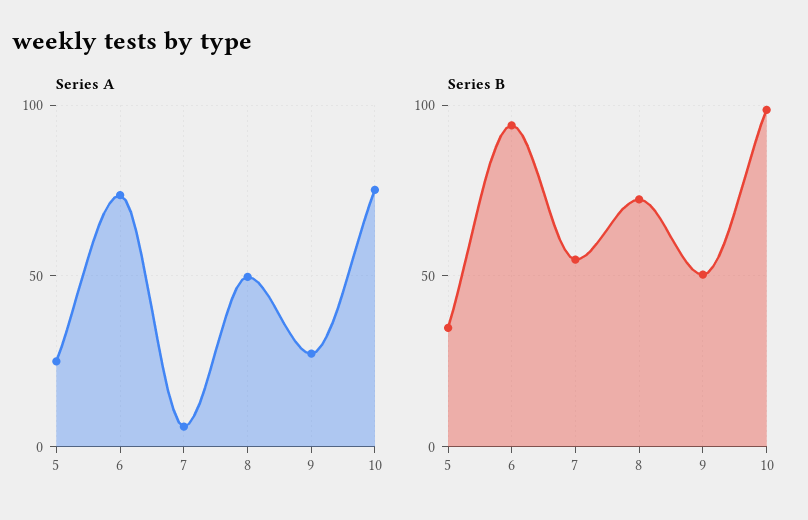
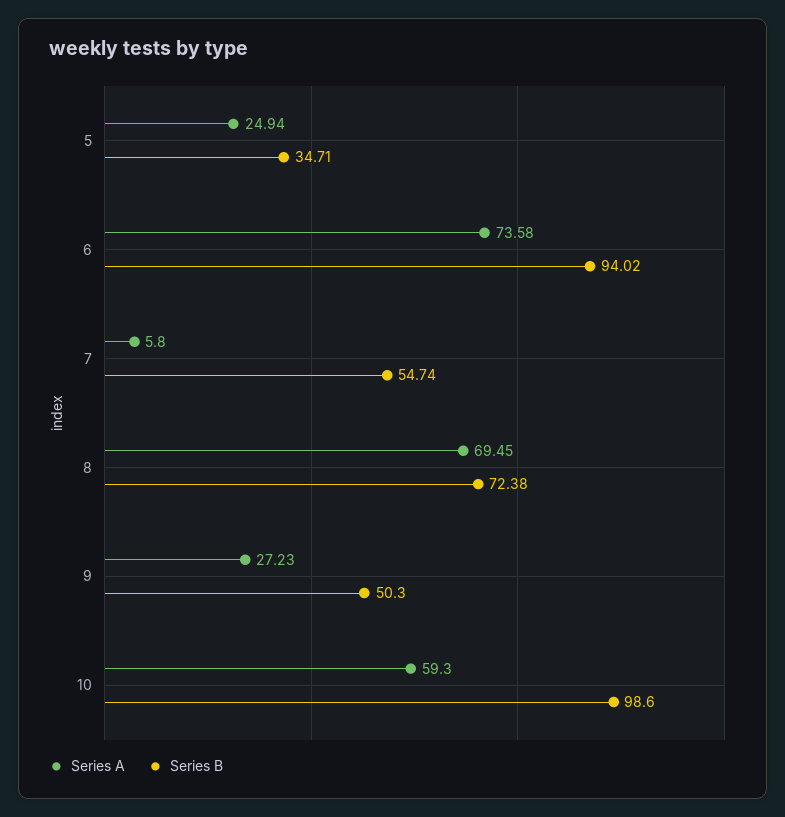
  {
    "Series A": {
      "5": 24.94,
      "6": 73.58,
      "7": 5.8,
-     "8": 50,
+     "8": 69.45,
      "9": 27.23,
-     "10": 75
+     "10": 59.3
    },
    "Series B": {
      "5": 34.71,
      "6": 94.02,
      "7": 54.74,
      "8": 72.38,
      "9": 50.3,
      "10": 98.6
    }
  }

